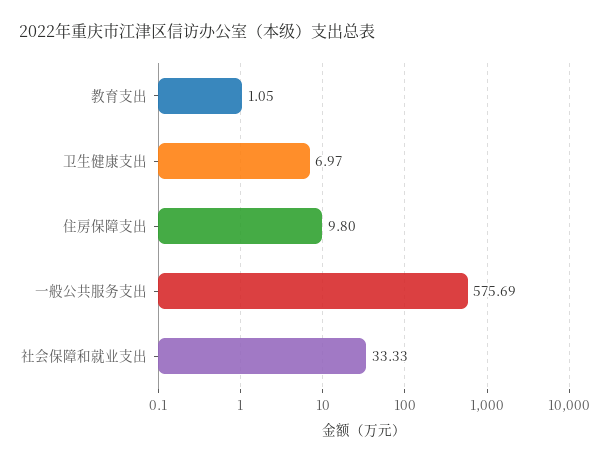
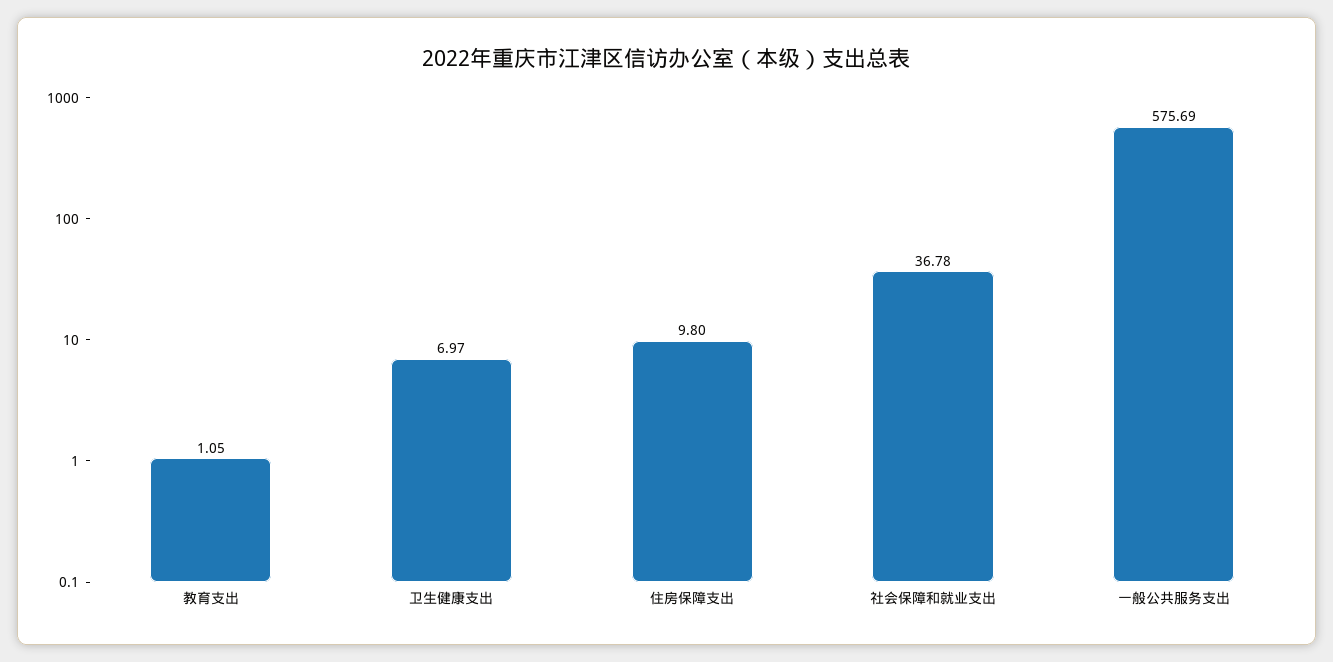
  {
    "教育支出": 1.05,
    "卫生健康支出": 6.97,
    "住房保障支出": 9.8,
    "一般公共服务支出": 575.69,
-   "社会保障和就业支出": 33.33
+   "社会保障和就业支出": 36.78
  }

